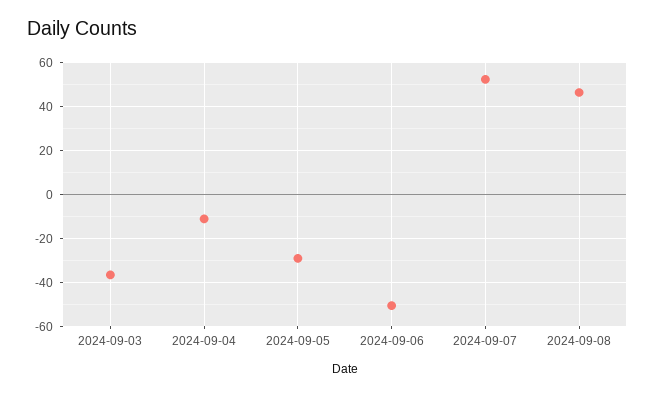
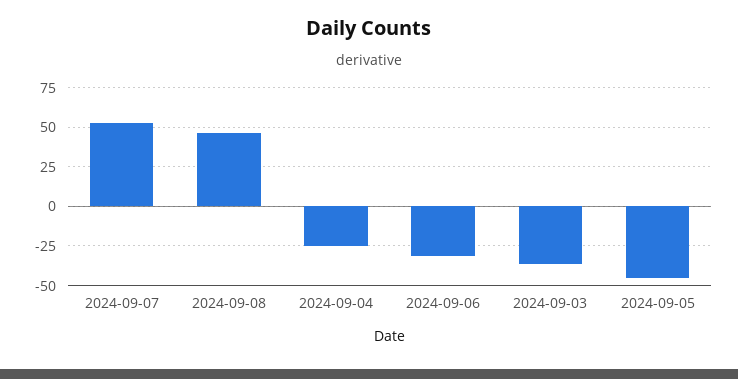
  {
    "2024-09-03": -35,
-   "2024-09-04": -10,
+   "2024-09-04": -25,
-   "2024-09-05": -30,
+   "2024-09-05": -45,
-   "2024-09-06": -50,
+   "2024-09-06": -30,
    "2024-09-07": 55,
    "2024-09-08": 45
  }

